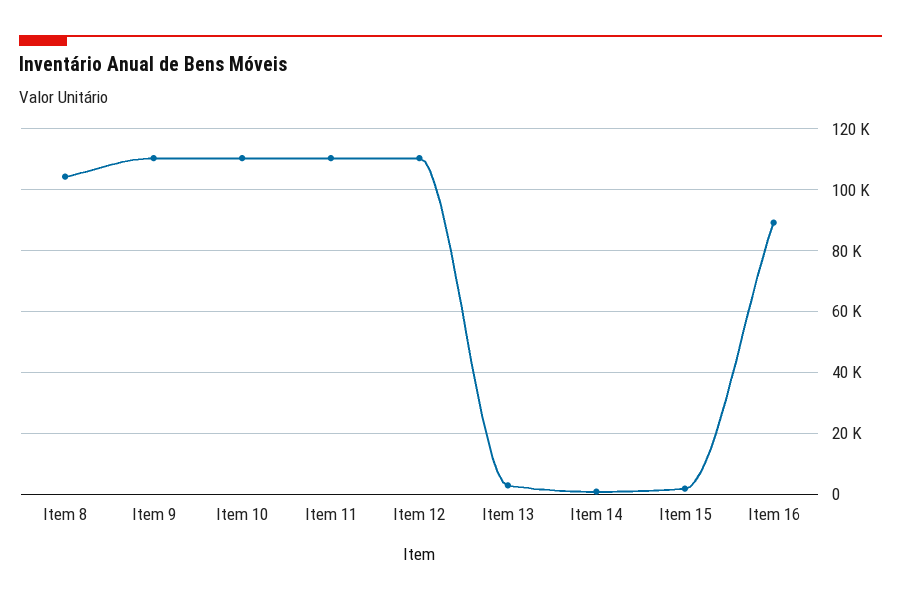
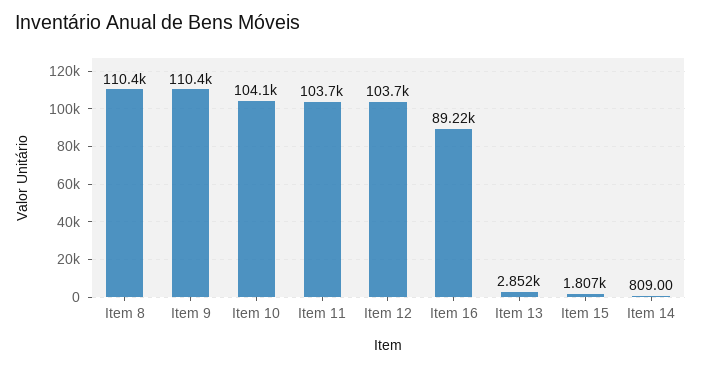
  {
-   "Item 8": 104000,
+   "Item 8": 110400,
    "Item 9": 110400,
-   "Item 10": 110000,
+   "Item 10": 104100,
-   "Item 11": 110000,
+   "Item 11": 103700,
-   "Item 12": 110000,
+   "Item 12": 103700,
    "Item 13": 2852,
    "Item 14": 809,
    "Item 15": 1807,
    "Item 16": 89220
  }

